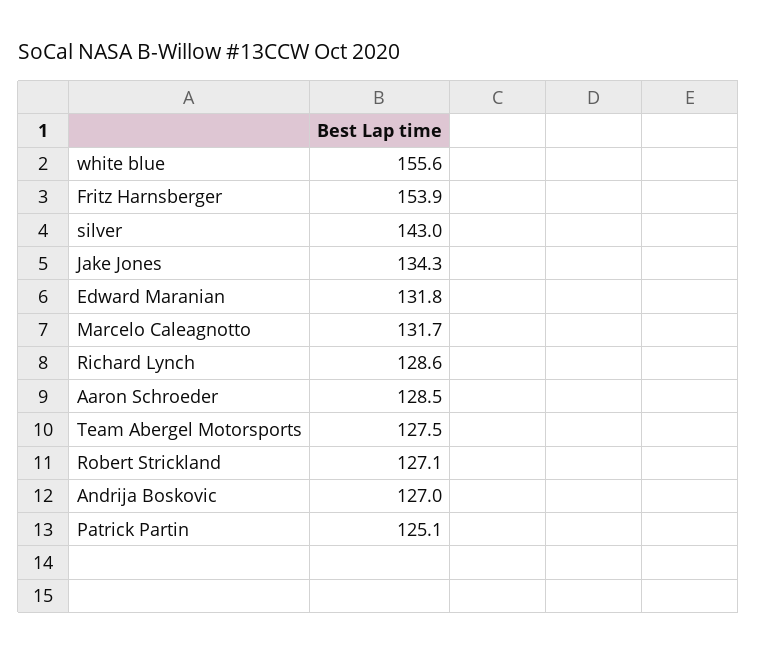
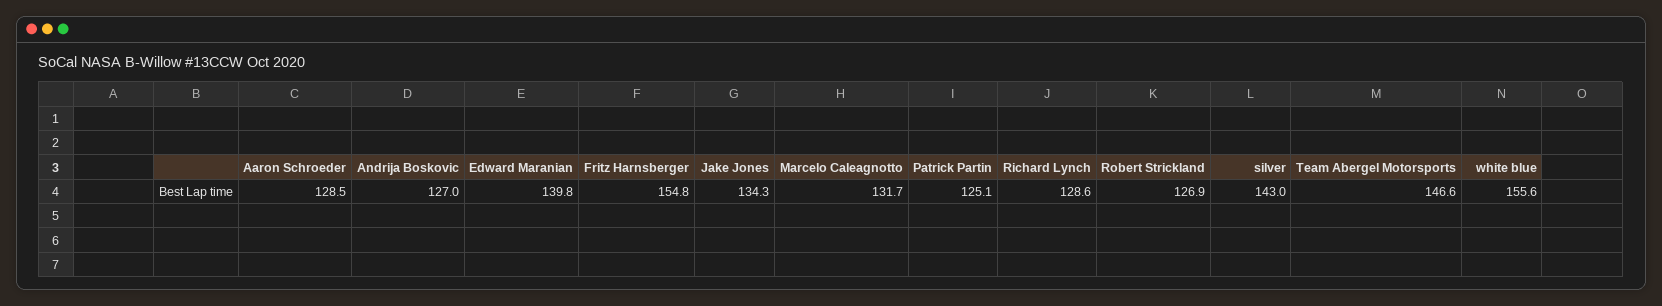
  {
    "white blue": 155.6,
-   "Fritz Harnsberger": 153.9,
+   "Fritz Harnsberger": 154.8,
    "silver": 143,
    "Jake Jones": 134.3,
-   "Edward Maranian": 131.8,
+   "Edward Maranian": 139.8,
    "Marcelo Caleagnotto": 131.7,
    "Richard Lynch": 128.6,
    "Aaron Schroeder": 128.5,
-   "Team Abergel Motorsports": 127.5,
+   "Team Abergel Motorsports": 146.6,
-   "Robert Strickland": 127.1,
+   "Robert Strickland": 126.9,
    "Andrija Boskovic": 127,
    "Patrick Partin": 125.1
  }

